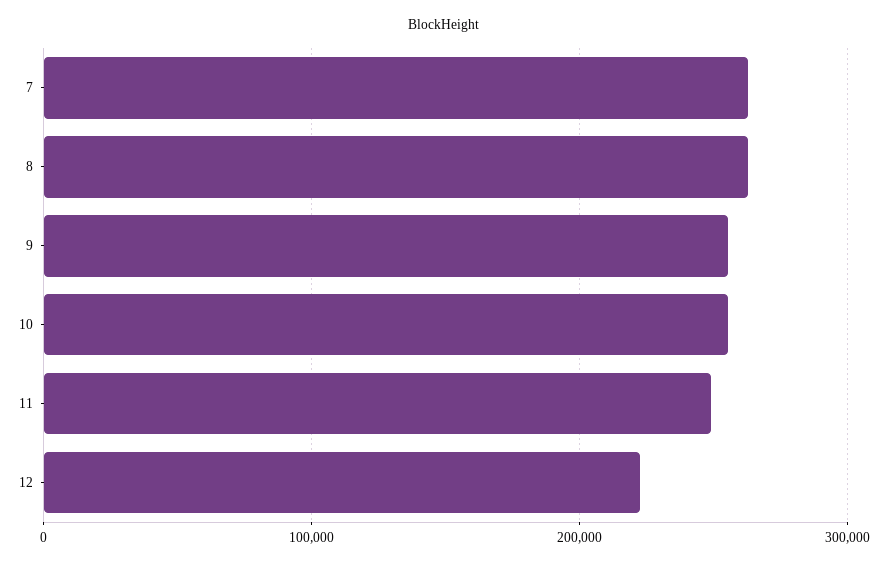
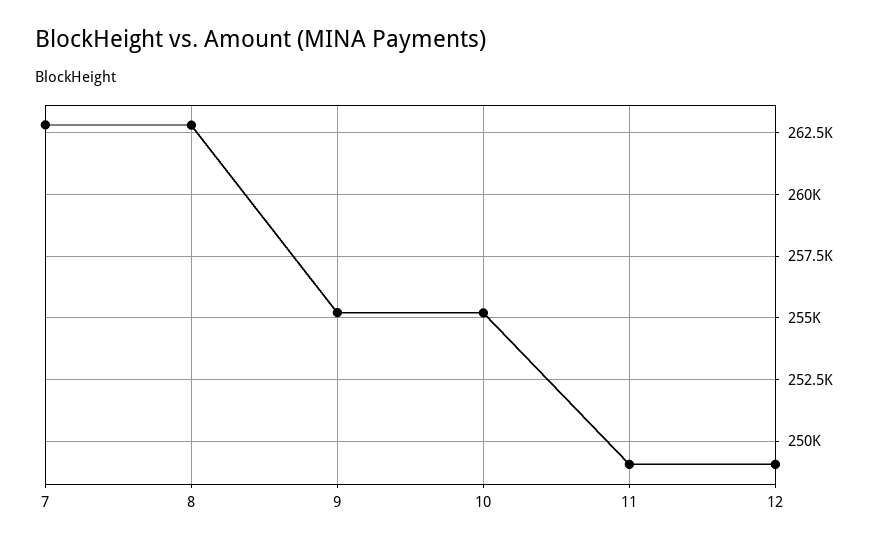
  {
    "7": 262750,
    "8": 262750,
    "9": 255250,
    "10": 255250,
    "11": 249000,
-   "12": 220000
+   "12": 249000
  }

